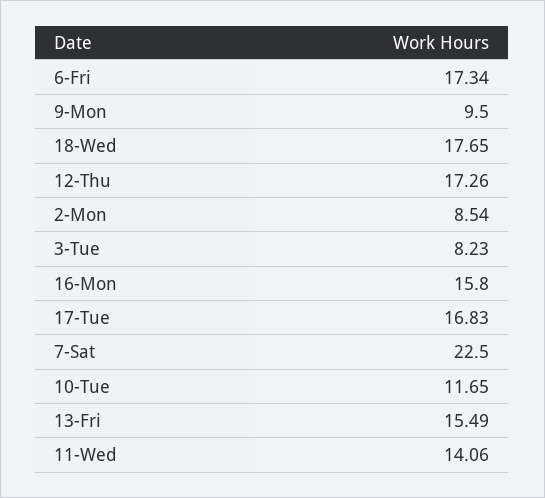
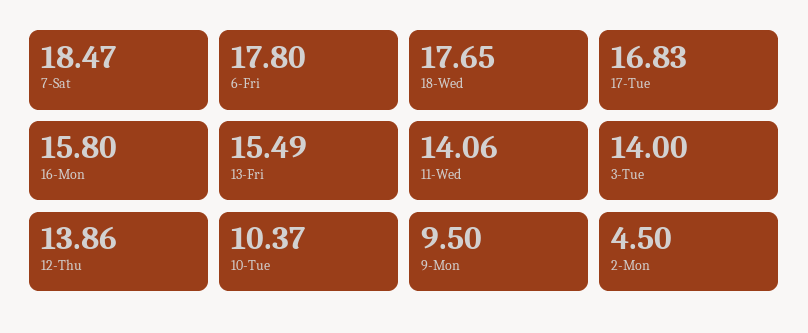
  {
-   "6-Fri": 17.34,
+   "6-Fri": 17.8,
    "9-Mon": 9.5,
    "18-Wed": 17.65,
-   "12-Thu": 17.26,
+   "12-Thu": 13.86,
-   "2-Mon": 8.54,
+   "2-Mon": 4.5,
-   "3-Tue": 8.23,
+   "3-Tue": 14,
    "16-Mon": 15.8,
    "17-Tue": 16.83,
-   "7-Sat": 22.5,
+   "7-Sat": 18.47,
-   "10-Tue": 11.65,
+   "10-Tue": 10.37,
    "13-Fri": 15.49,
    "11-Wed": 14.06
  }

